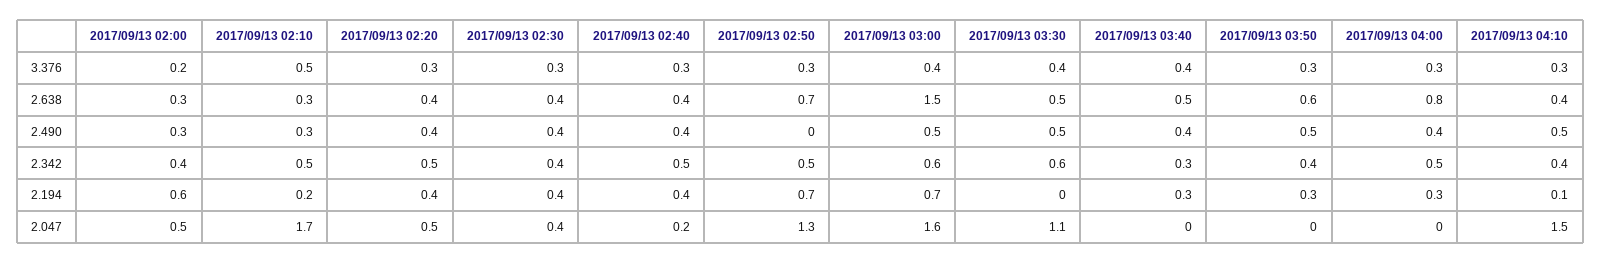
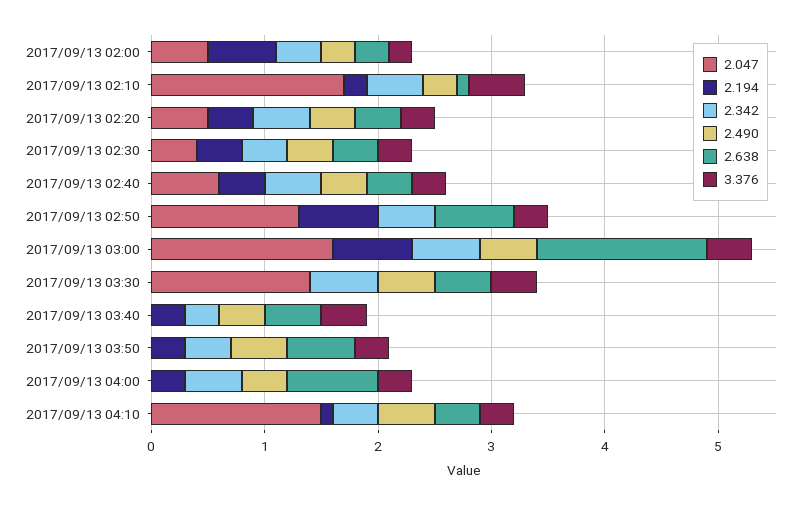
  {
    "3.376": {
      "2017/09/13 02:00": 0.2,
      "2017/09/13 02:10": 0.5,
      "2017/09/13 02:20": 0.3,
      "2017/09/13 02:30": 0.3,
      "2017/09/13 02:40": 0.3,
      "2017/09/13 02:50": 0.3,
      "2017/09/13 03:00": 0.4,
      "2017/09/13 03:30": 0.4,
      "2017/09/13 03:40": 0.4,
      "2017/09/13 03:50": 0.3,
      "2017/09/13 04:00": 0.3,
      "2017/09/13 04:10": 0.3
    },
    "2.638": {
      "2017/09/13 02:00": 0.3,
-     "2017/09/13 02:10": 0.3,
+     "2017/09/13 02:10": 0.1,
      "2017/09/13 02:20": 0.4,
      "2017/09/13 02:30": 0.4,
      "2017/09/13 02:40": 0.4,
      "2017/09/13 02:50": 0.7,
      "2017/09/13 03:00": 1.5,
      "2017/09/13 03:30": 0.5,
      "2017/09/13 03:40": 0.5,
      "2017/09/13 03:50": 0.6,
      "2017/09/13 04:00": 0.8,
      "2017/09/13 04:10": 0.4
    },
    "2.490": {
      "2017/09/13 02:00": 0.3,
      "2017/09/13 02:10": 0.3,
      "2017/09/13 02:20": 0.4,
      "2017/09/13 02:30": 0.4,
      "2017/09/13 02:40": 0.4,
      "2017/09/13 02:50": 0,
      "2017/09/13 03:00": 0.5,
      "2017/09/13 03:30": 0.5,
      "2017/09/13 03:40": 0.4,
      "2017/09/13 03:50": 0.5,
      "2017/09/13 04:00": 0.4,
      "2017/09/13 04:10": 0.5
    },
    "2.342": {
      "2017/09/13 02:00": 0.4,
      "2017/09/13 02:10": 0.5,
      "2017/09/13 02:20": 0.5,
      "2017/09/13 02:30": 0.4,
      "2017/09/13 02:40": 0.5,
      "2017/09/13 02:50": 0.5,
      "2017/09/13 03:00": 0.6,
      "2017/09/13 03:30": 0.6,
      "2017/09/13 03:40": 0.3,
      "2017/09/13 03:50": 0.4,
      "2017/09/13 04:00": 0.5,
      "2017/09/13 04:10": 0.4
    },
    "2.194": {
      "2017/09/13 02:00": 0.6,
      "2017/09/13 02:10": 0.2,
      "2017/09/13 02:20": 0.4,
      "2017/09/13 02:30": 0.4,
      "2017/09/13 02:40": 0.4,
      "2017/09/13 02:50": 0.7,
      "2017/09/13 03:00": 0.7,
      "2017/09/13 03:30": 0,
      "2017/09/13 03:40": 0.3,
      "2017/09/13 03:50": 0.3,
      "2017/09/13 04:00": 0.3,
      "2017/09/13 04:10": 0.1
    },
    "2.047": {
      "2017/09/13 02:00": 0.5,
      "2017/09/13 02:10": 1.7,
      "2017/09/13 02:20": 0.5,
      "2017/09/13 02:30": 0.4,
-     "2017/09/13 02:40": 0.2,
+     "2017/09/13 02:40": 0.6,
      "2017/09/13 02:50": 1.3,
      "2017/09/13 03:00": 1.6,
-     "2017/09/13 03:30": 1.1,
+     "2017/09/13 03:30": 1.4,
      "2017/09/13 03:40": 0,
      "2017/09/13 03:50": 0,
      "2017/09/13 04:00": 0,
      "2017/09/13 04:10": 1.5
    }
  }

